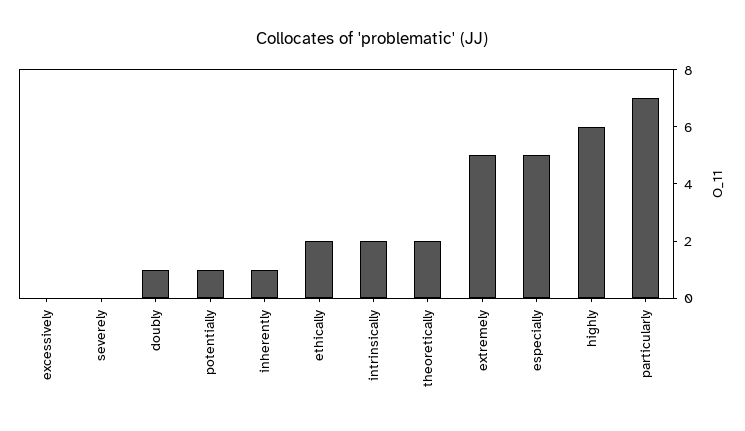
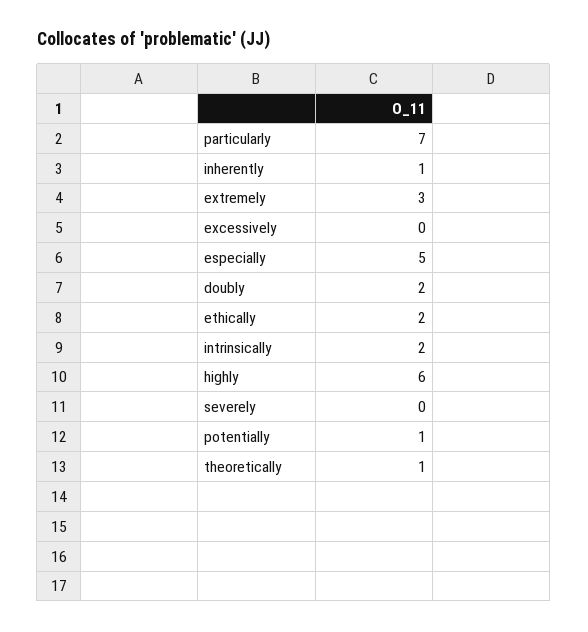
  {
    "excessively": 0,
    "severely": 0,
-   "doubly": 1,
+   "doubly": 2,
    "potentially": 1,
    "inherently": 1,
    "ethically": 2,
    "intrinsically": 2,
-   "theoretically": 2,
+   "theoretically": 1,
-   "extremely": 5,
+   "extremely": 3,
    "especially": 5,
    "highly": 6,
    "particularly": 7
  }

